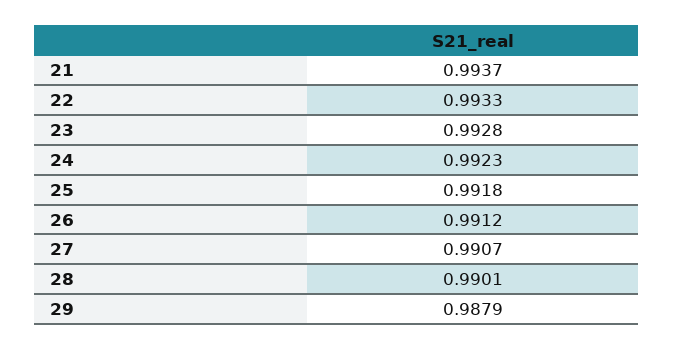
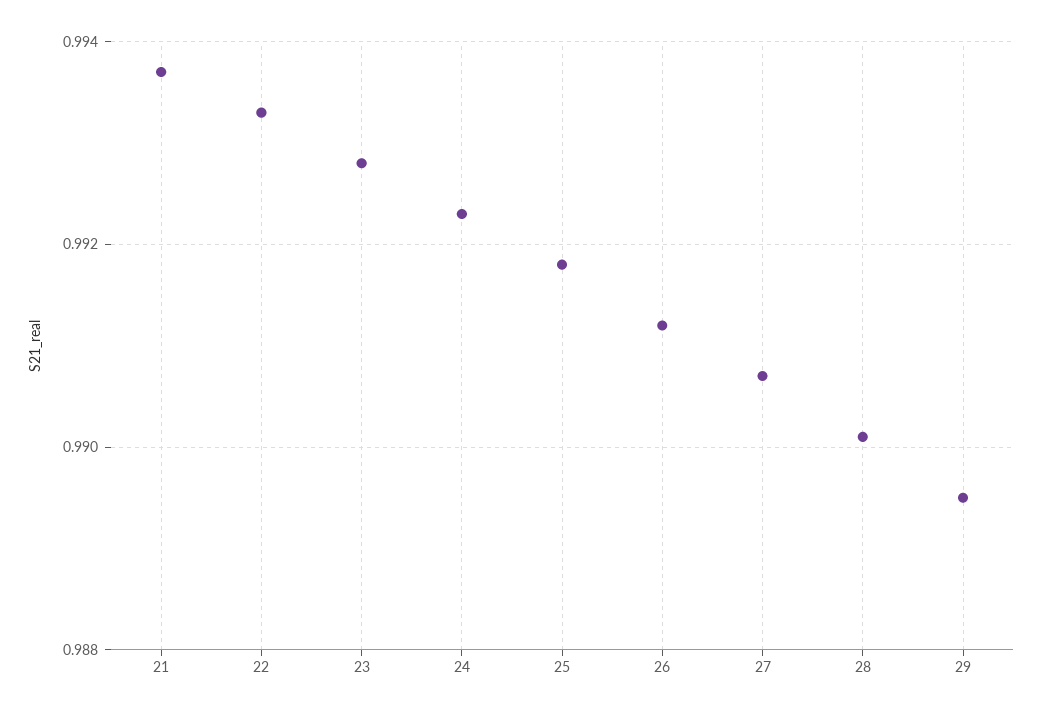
  {
    "21": 0.9937,
    "22": 0.9933,
    "23": 0.9928,
    "24": 0.9923,
    "25": 0.9918,
    "26": 0.9912,
    "27": 0.9907,
    "28": 0.9901,
-   "29": 0.9879
+   "29": 0.9895
  }

